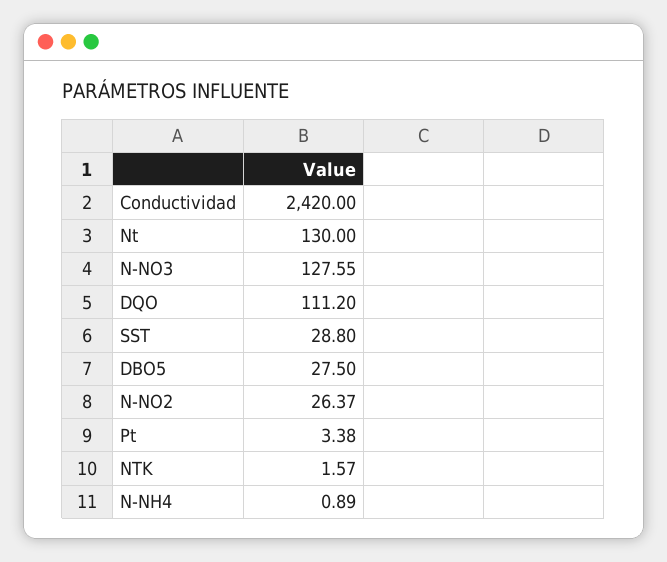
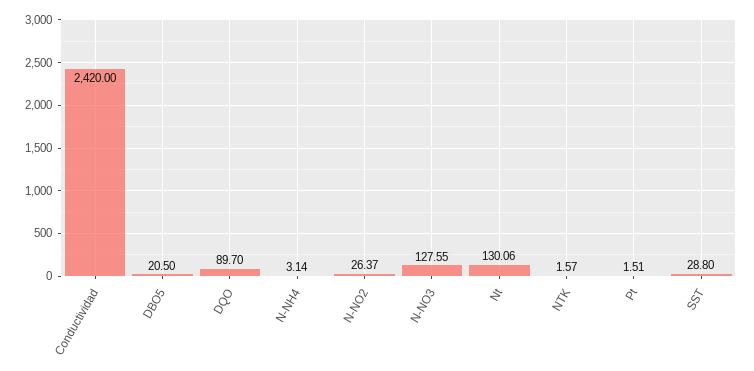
  {
    "Conductividad": 2420,
-   "Nt": 130,
+   "Nt": 130.06,
    "N-NO3": 127.55,
-   "DQO": 111.2,
+   "DQO": 89.7,
    "SST": 28.8,
-   "DBO5": 27.5,
+   "DBO5": 20.5,
    "N-NO2": 26.37,
-   "Pt": 3.38,
+   "Pt": 1.51,
    "NTK": 1.57,
-   "N-NH4": 0.89
+   "N-NH4": 3.14
  }

